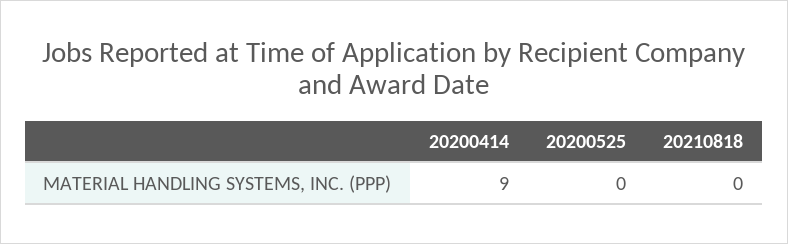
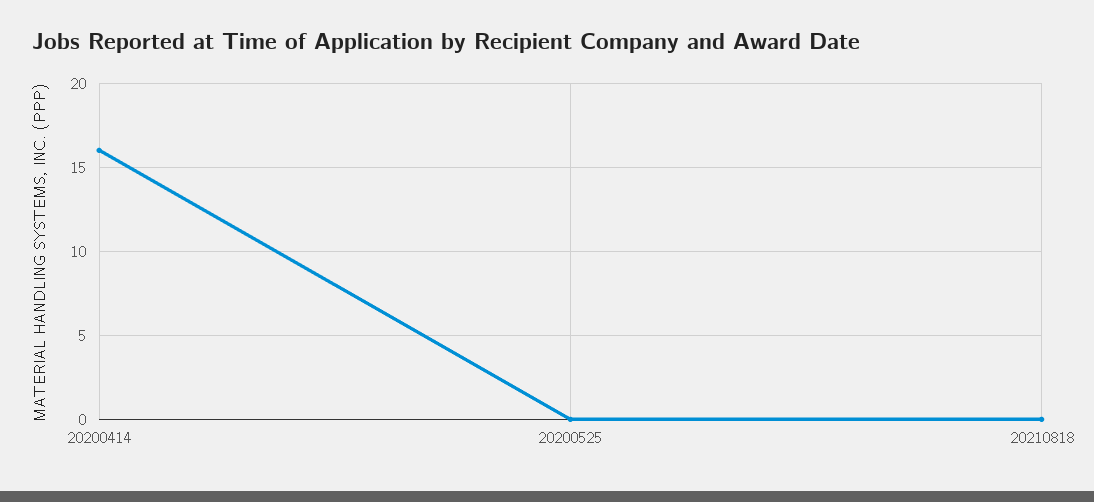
  {
-   "20200414": 9,
+   "20200414": 16,
    "20200525": 0,
    "20210818": 0
  }

